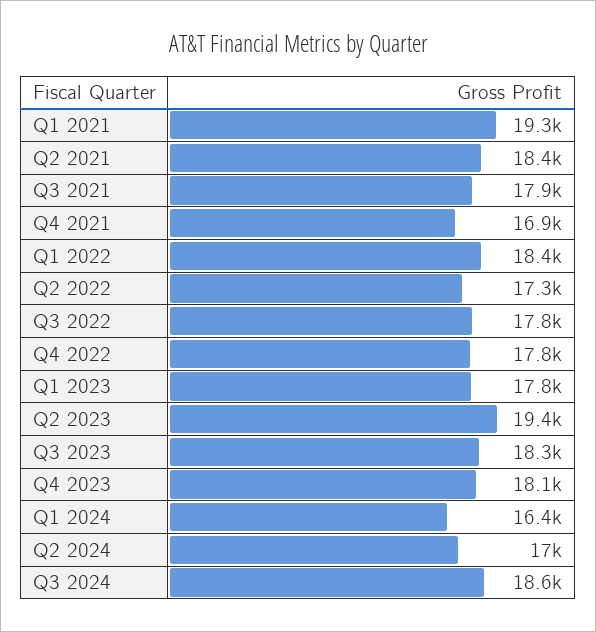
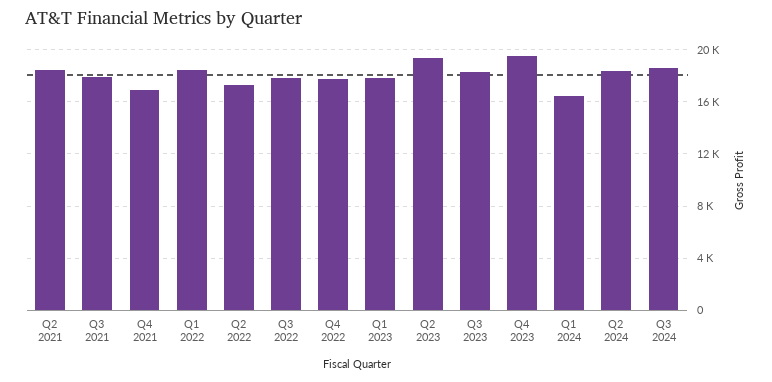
  {
-   "Q1 2021": 19300,
    "Q2 2021": 18400,
    "Q3 2021": 17900,
    "Q4 2021": 16900,
    "Q1 2022": 18400,
    "Q2 2022": 17300,
    "Q3 2022": 17800,
    "Q4 2022": 17800,
    "Q1 2023": 17800,
    "Q2 2023": 19400,
    "Q3 2023": 18300,
-   "Q4 2023": 18100,
+   "Q4 2023": 19500,
    "Q1 2024": 16400,
-   "Q2 2024": 17000,
+   "Q2 2024": 18500,
    "Q3 2024": 18600
  }

